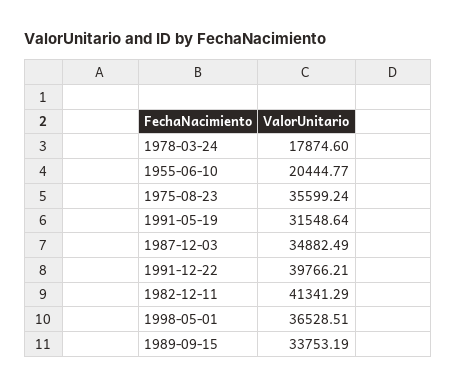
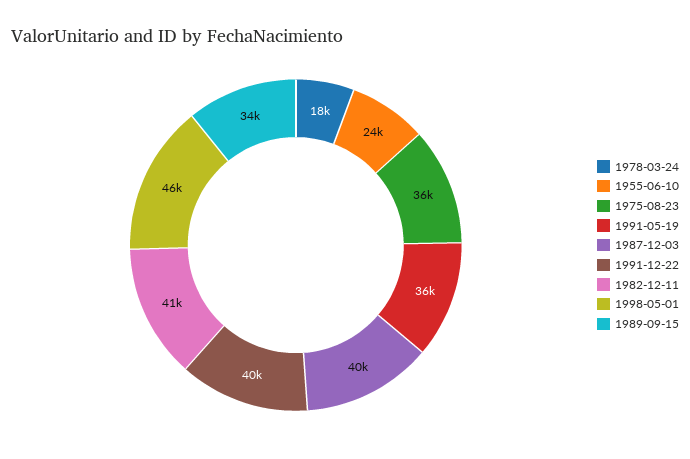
  {
    "1978-03-24": 17874.6,
-   "1955-06-10": 20444.77,
+   "1955-06-10": 24000,
    "1975-08-23": 35599.24,
-   "1991-05-19": 31548.64,
+   "1991-05-19": 36000,
-   "1987-12-03": 34882.49,
+   "1987-12-03": 40000,
    "1991-12-22": 39766.21,
    "1982-12-11": 41341.29,
-   "1998-05-01": 36528.51,
+   "1998-05-01": 46000,
    "1989-09-15": 33753.19
  }

